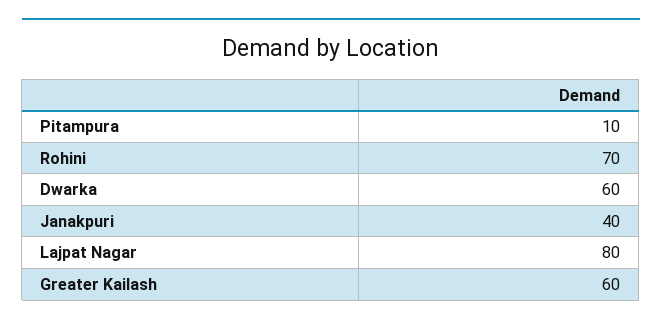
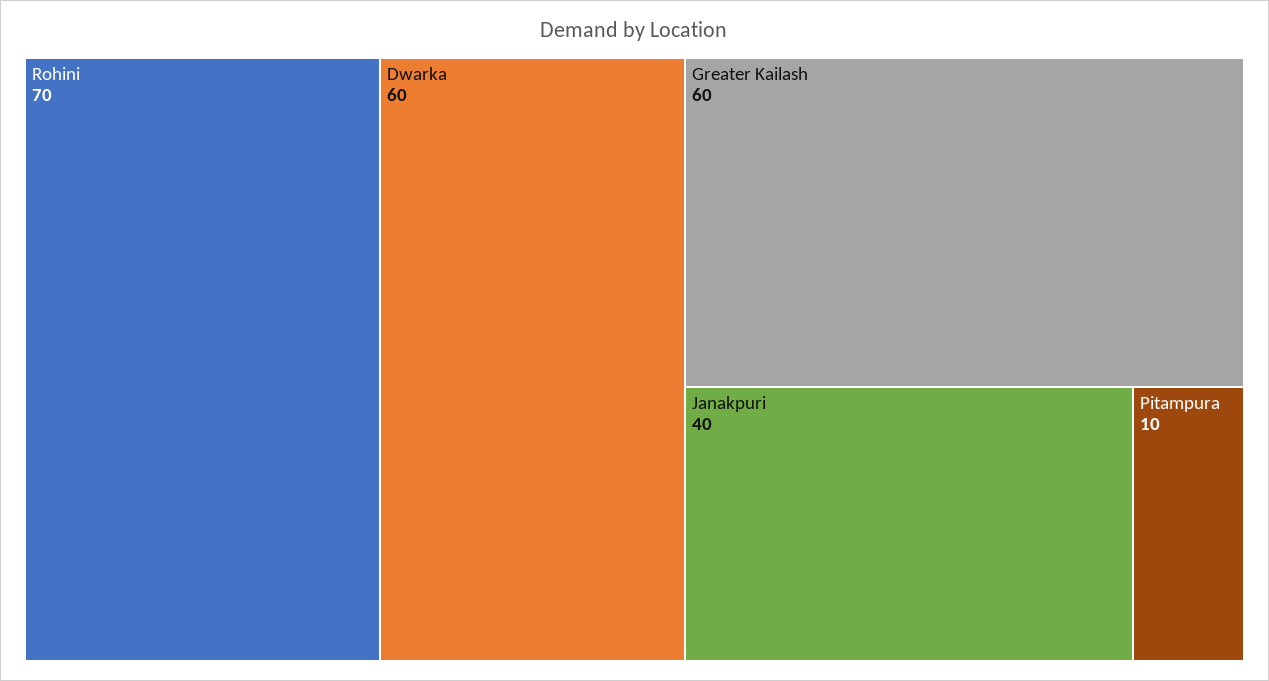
  {
    "Pitampura": 10,
    "Rohini": 70,
    "Dwarka": 60,
    "Janakpuri": 40,
-   "Lajpat Nagar": 80,
    "Greater Kailash": 60
  }

